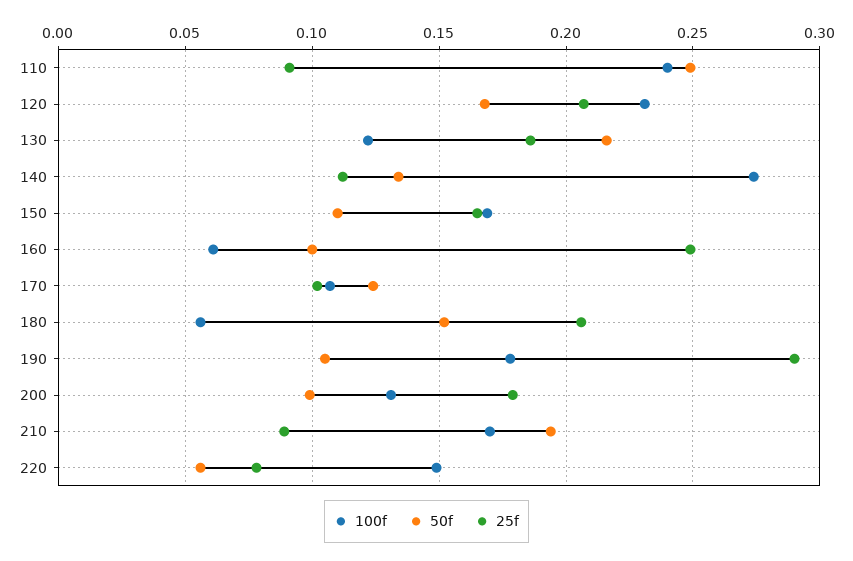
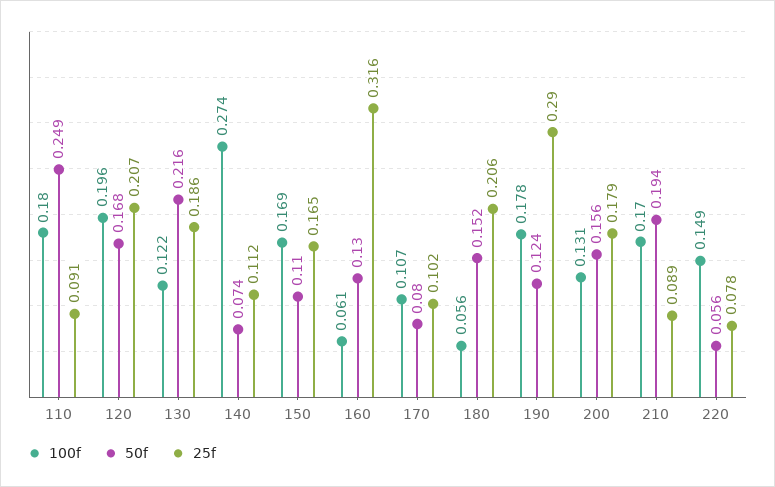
  {
    "100f": {
-     "110": 0.24,
+     "110": 0.18,
-     "120": 0.23,
+     "120": 0.196,
      "130": 0.122,
      "140": 0.274,
      "150": 0.169,
      "160": 0.061,
      "170": 0.107,
      "180": 0.056,
      "190": 0.178,
      "200": 0.131,
      "210": 0.17,
      "220": 0.149
    },
    "50f": {
      "110": 0.249,
      "120": 0.168,
      "130": 0.216,
-     "140": 0.135,
+     "140": 0.074,
      "150": 0.11,
-     "160": 0.1,
+     "160": 0.13,
-     "170": 0.125,
+     "170": 0.08,
      "180": 0.152,
-     "190": 0.105,
+     "190": 0.124,
-     "200": 0.1,
+     "200": 0.156,
      "210": 0.194,
      "220": 0.056
    },
    "25f": {
      "110": 0.091,
      "120": 0.207,
      "130": 0.186,
      "140": 0.112,
      "150": 0.165,
-     "160": 0.25,
+     "160": 0.316,
      "170": 0.102,
      "180": 0.206,
      "190": 0.29,
      "200": 0.179,
      "210": 0.089,
      "220": 0.078
    }
  }

